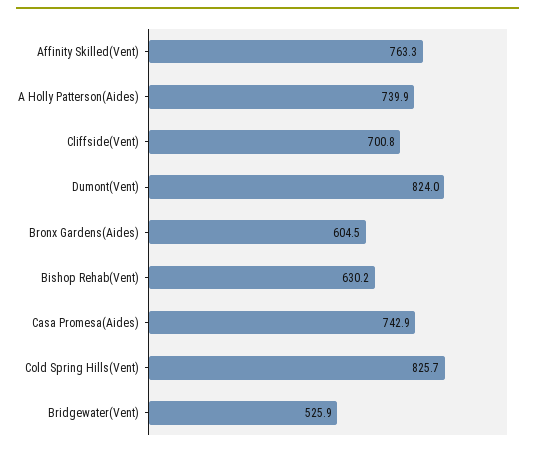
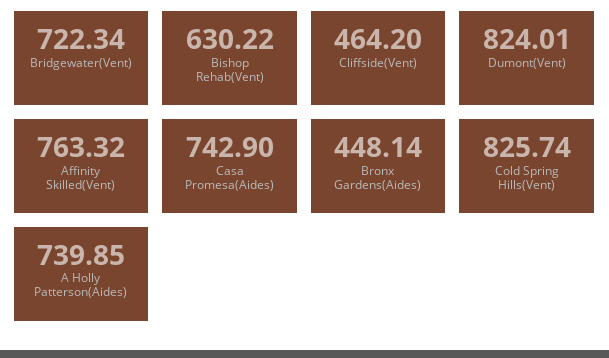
  {
    "Affinity Skilled(Vent)": 763.32,
    "A Holly Patterson(Aides)": 739.85,
-   "Cliffside(Vent)": 700.8,
+   "Cliffside(Vent)": 464.2,
    "Dumont(Vent)": 824.01,
-   "Bronx Gardens(Aides)": 604.5,
+   "Bronx Gardens(Aides)": 448.14,
    "Bishop Rehab(Vent)": 630.22,
    "Casa Promesa(Aides)": 742.9,
    "Cold Spring Hills(Vent)": 825.74,
-   "Bridgewater(Vent)": 525.9
+   "Bridgewater(Vent)": 722.34
  }

